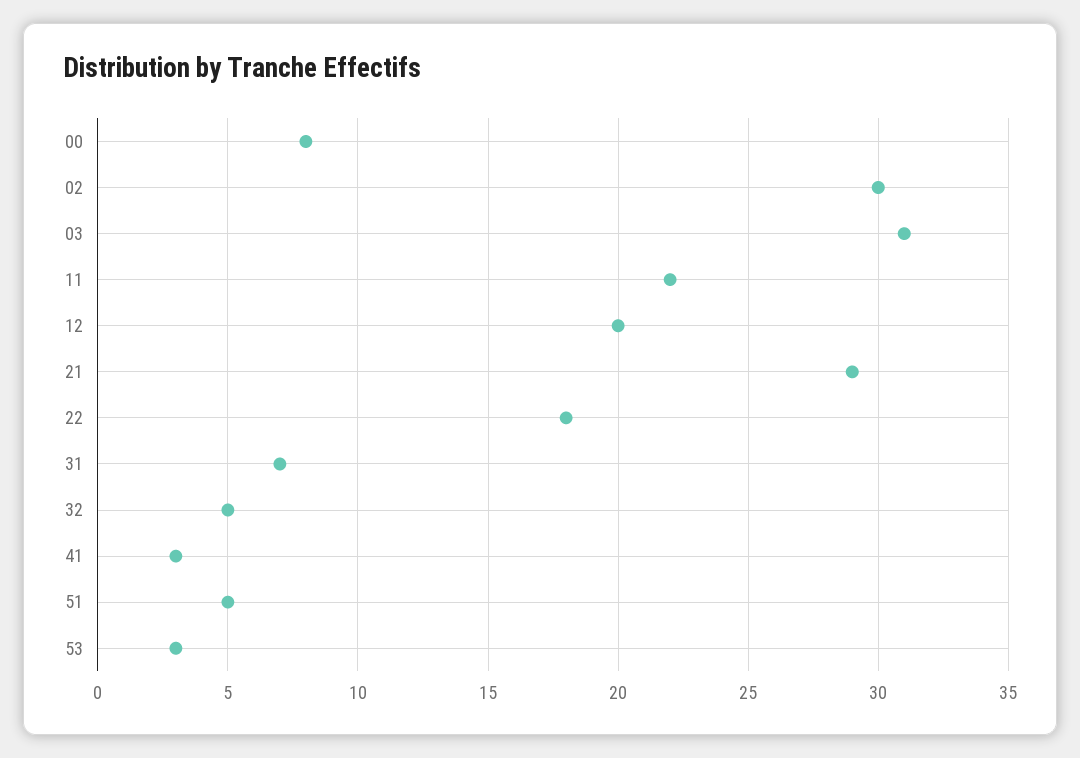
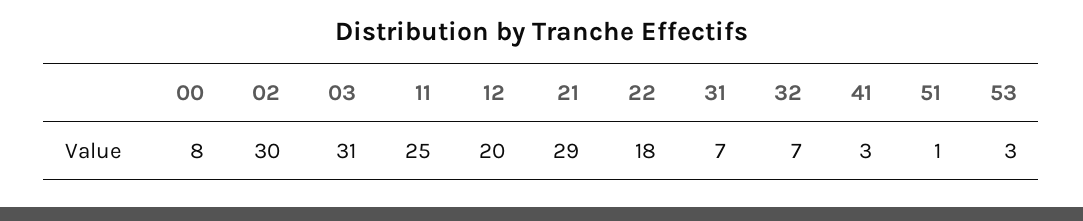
  {
    "00": 8,
    "02": 30,
    "03": 31,
-   "11": 22,
+   "11": 25,
    "12": 20,
    "21": 29,
    "22": 18,
    "31": 7,
-   "32": 5,
+   "32": 7,
    "41": 3,
-   "51": 5,
+   "51": 1,
    "53": 3
  }

